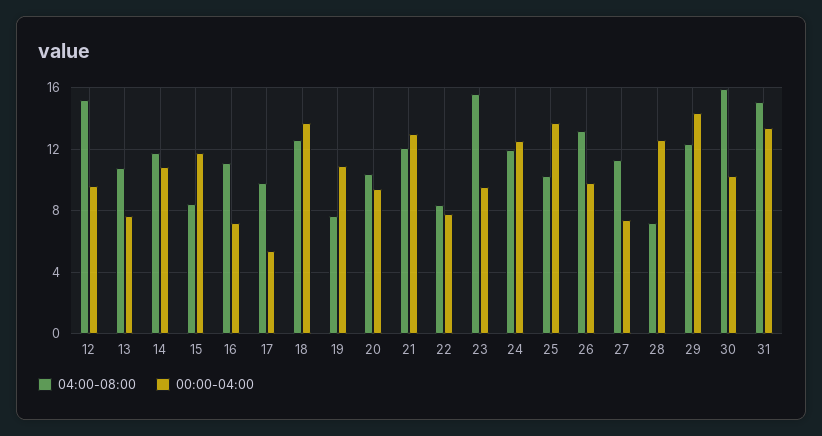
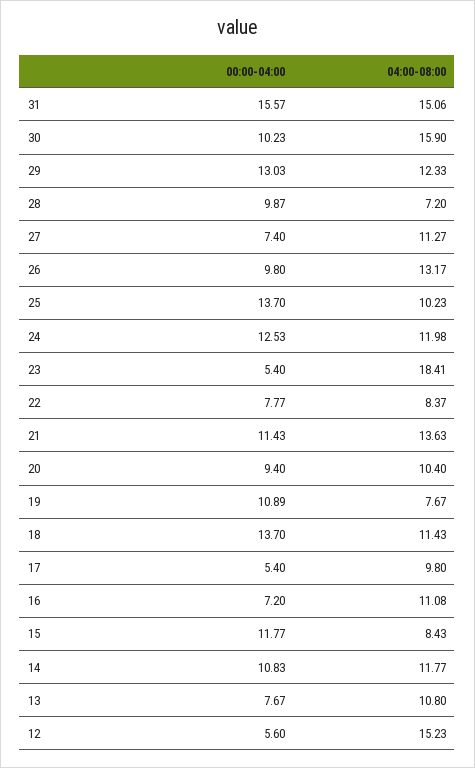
  {
    "04:00-08:00": {
      "12": 15.23,
      "13": 10.8,
      "14": 11.77,
      "15": 8.43,
      "16": 11.08,
      "17": 9.8,
-     "18": 12.5,
+     "18": 11.43,
      "19": 7.67,
      "20": 10.4,
-     "21": 12,
+     "21": 13.63,
      "22": 8.37,
-     "23": 15.5,
+     "23": 18.41,
      "24": 11.98,
      "25": 10.23,
      "26": 13.17,
      "27": 11.27,
      "28": 7.2,
      "29": 12.33,
      "30": 15.9,
      "31": 15.06
    },
    "00:00-04:00": {
-     "12": 9.5,
+     "12": 5.6,
      "13": 7.67,
      "14": 10.83,
      "15": 11.77,
      "16": 7.2,
      "17": 5.4,
      "18": 13.7,
      "19": 10.89,
      "20": 9.4,
-     "21": 13,
+     "21": 11.43,
      "22": 7.77,
-     "23": 9.5,
+     "23": 5.4,
      "24": 12.53,
      "25": 13.7,
      "26": 9.8,
      "27": 7.4,
-     "28": 12.5,
+     "28": 9.87,
-     "29": 14.5,
+     "29": 13.03,
      "30": 10.23,
-     "31": 13.5
+     "31": 15.57
    }
  }

